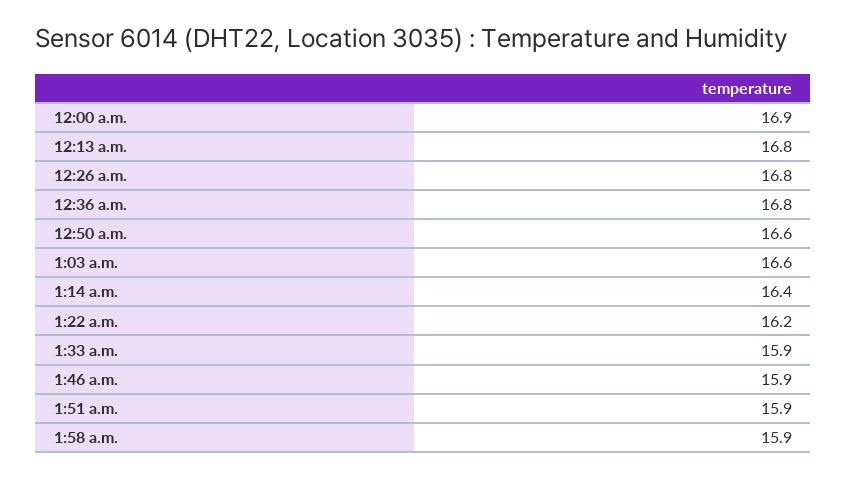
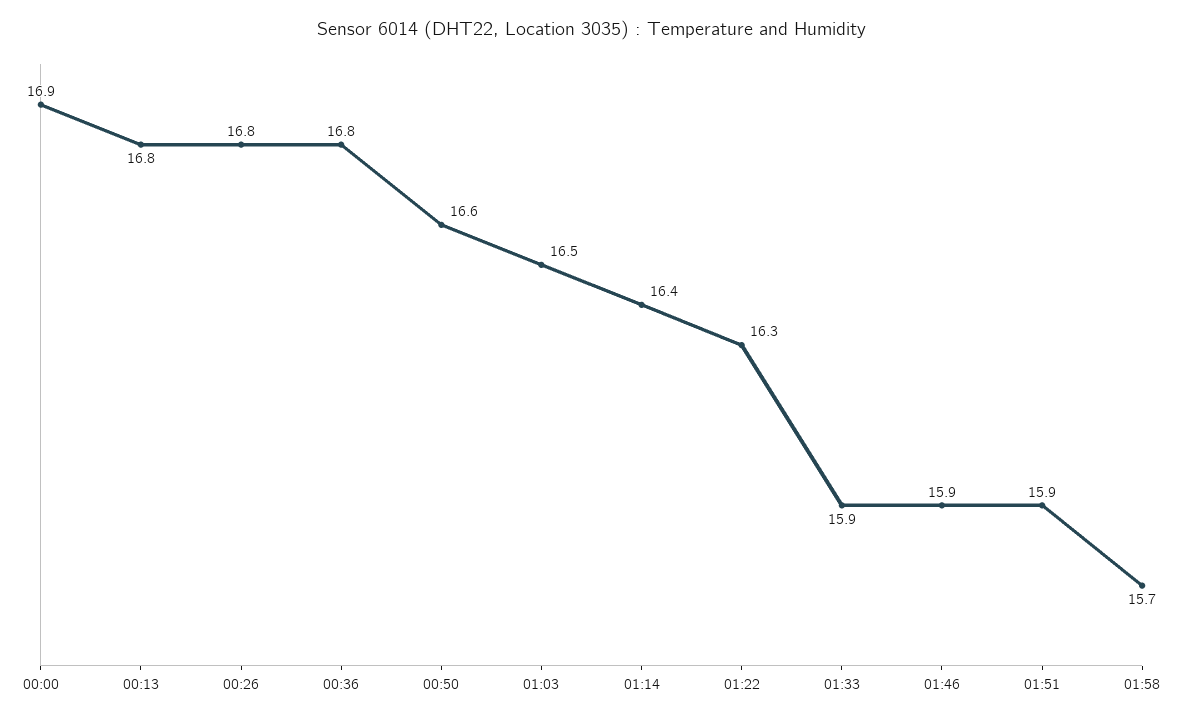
  {
    "12:00 a.m.": 16.9,
    "12:13 a.m.": 16.8,
    "12:26 a.m.": 16.8,
    "12:36 a.m.": 16.8,
    "12:50 a.m.": 16.6,
-   "1:03 a.m.": 16.6,
+   "1:03 a.m.": 16.5,
    "1:14 a.m.": 16.4,
-   "1:22 a.m.": 16.2,
+   "1:22 a.m.": 16.3,
    "1:33 a.m.": 15.9,
    "1:46 a.m.": 15.9,
    "1:51 a.m.": 15.9,
-   "1:58 a.m.": 15.9
+   "1:58 a.m.": 15.7
  }

